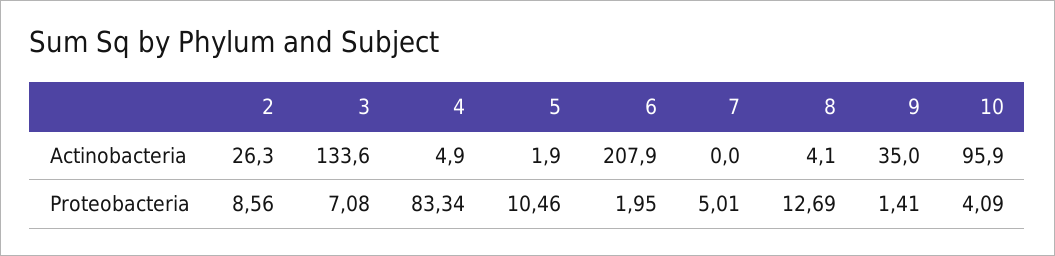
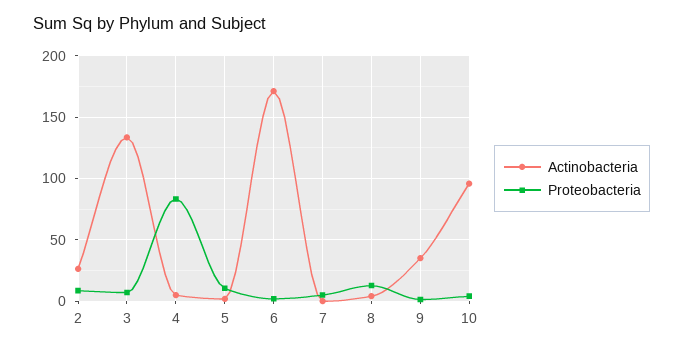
  {
    "Actinobacteria": {
      "2": 26.3,
      "3": 133.6,
      "4": 4.9,
      "5": 1.9,
-     "6": 207.9,
+     "6": 170,
      "7": 0,
      "8": 4.1,
      "9": 35,
      "10": 95.9
    },
    "Proteobacteria": {
      "2": 8.56,
      "3": 7.08,
      "4": 83.34,
      "5": 10.46,
      "6": 1.95,
      "7": 5.01,
      "8": 12.69,
      "9": 1.41,
      "10": 4.09
    }
  }

